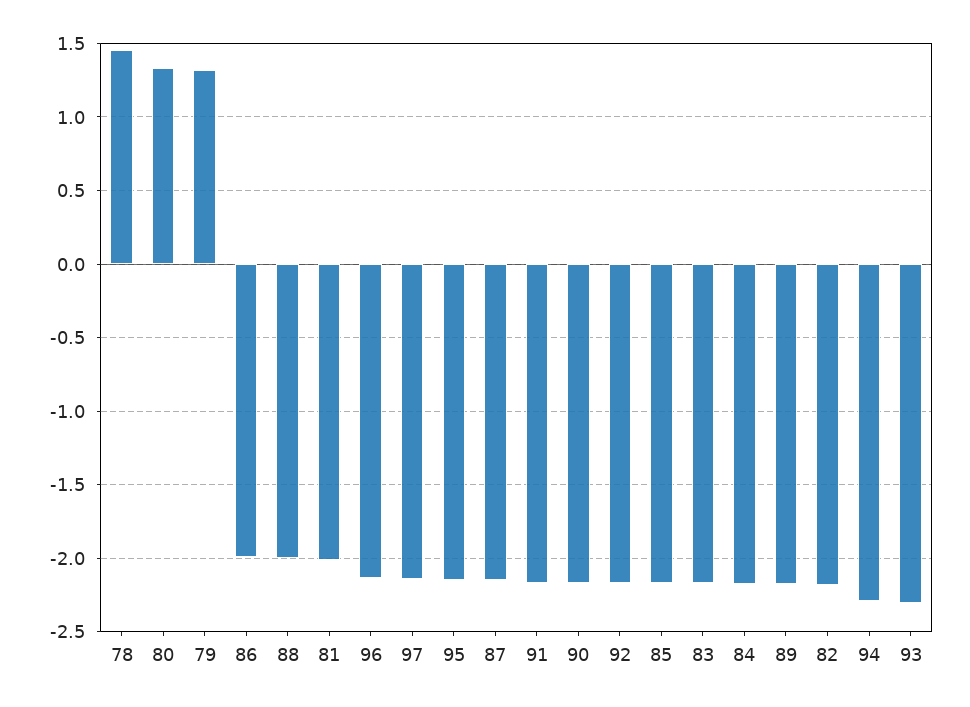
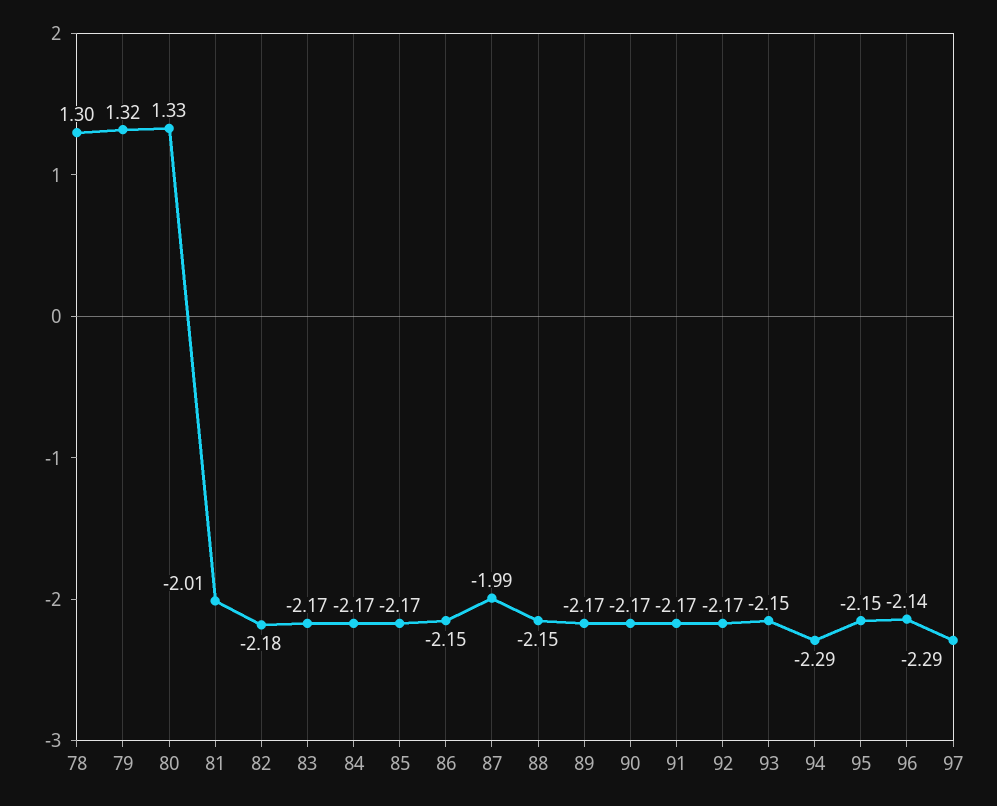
  {
-   "78": 1.45,
+   "78": 1.3,
    "80": 1.33,
    "79": 1.32,
-   "86": -2,
+   "86": -2.15,
-   "88": -2,
+   "88": -2.15,
    "81": -2.01,
    "96": -2.14,
-   "97": -2.15,
+   "97": -2.29,
    "95": -2.15,
-   "87": -2.15,
+   "87": -1.99,
    "91": -2.17,
    "90": -2.17,
    "92": -2.17,
    "85": -2.17,
    "83": -2.17,
    "84": -2.17,
    "89": -2.17,
    "82": -2.18,
    "94": -2.29,
-   "93": -2.3
+   "93": -2.15
  }

